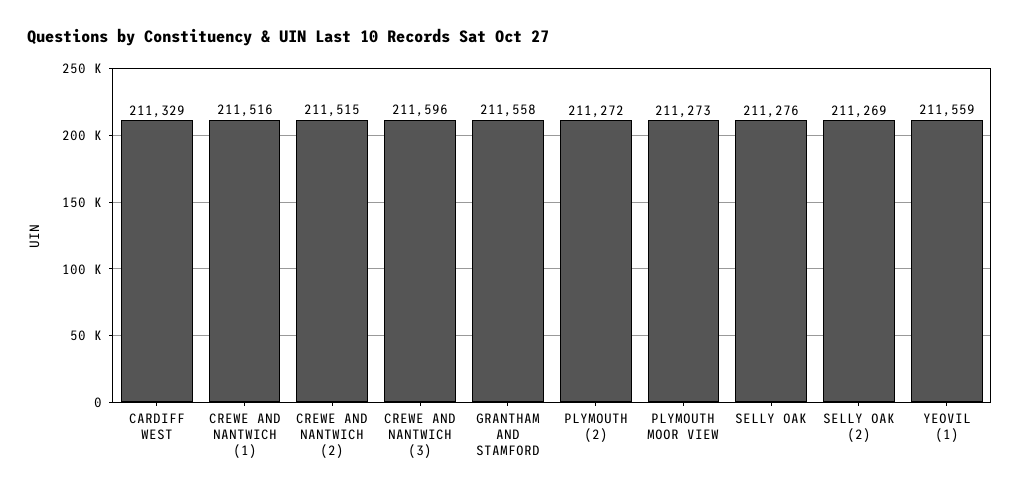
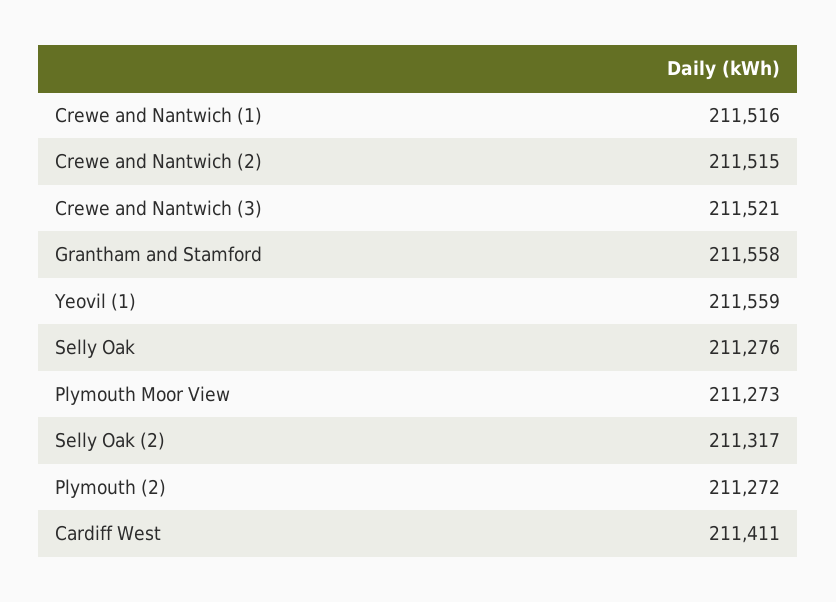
  {
-   "CARDIFF WEST": 211329,
+   "CARDIFF WEST": 211411,
    "CREWE AND NANTWICH (1)": 211516,
    "CREWE AND NANTWICH (2)": 211515,
-   "CREWE AND NANTWICH (3)": 211596,
+   "CREWE AND NANTWICH (3)": 211521,
    "GRANTHAM AND STAMFORD": 211558,
    "PLYMOUTH (2)": 211272,
    "PLYMOUTH MOOR VIEW": 211273,
    "SELLY OAK": 211276,
-   "SELLY OAK (2)": 211269,
+   "SELLY OAK (2)": 211317,
    "YEOVIL (1)": 211559
  }

